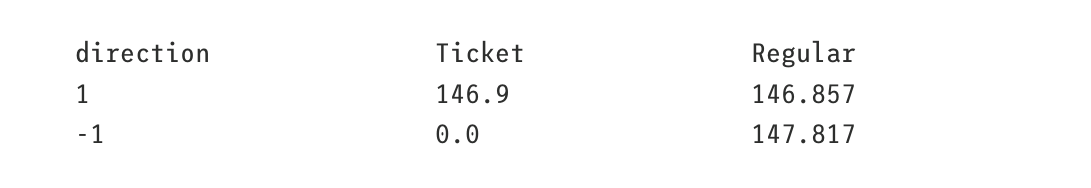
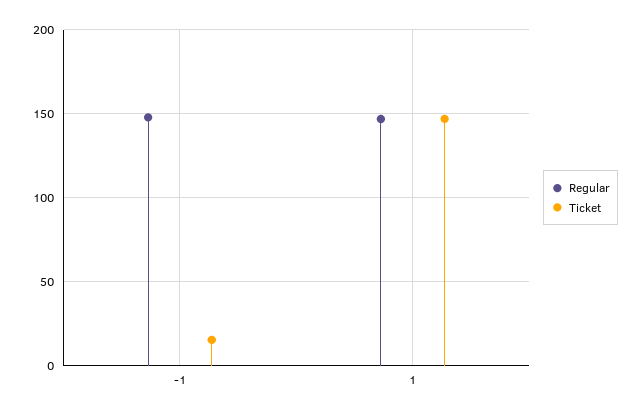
  {
    "Ticket": {
      "1": 146.9,
-     "-1": 0
+     "-1": 15
    },
    "Regular": {
      "1": 146.857,
      "-1": 147.817
    }
  }

